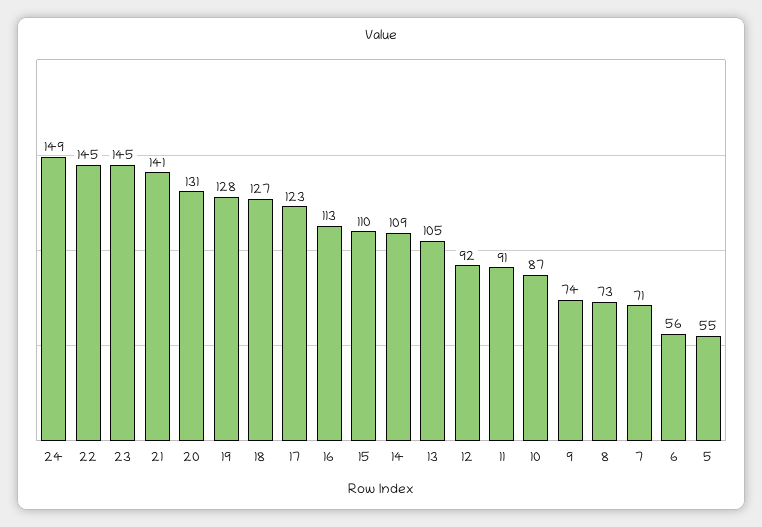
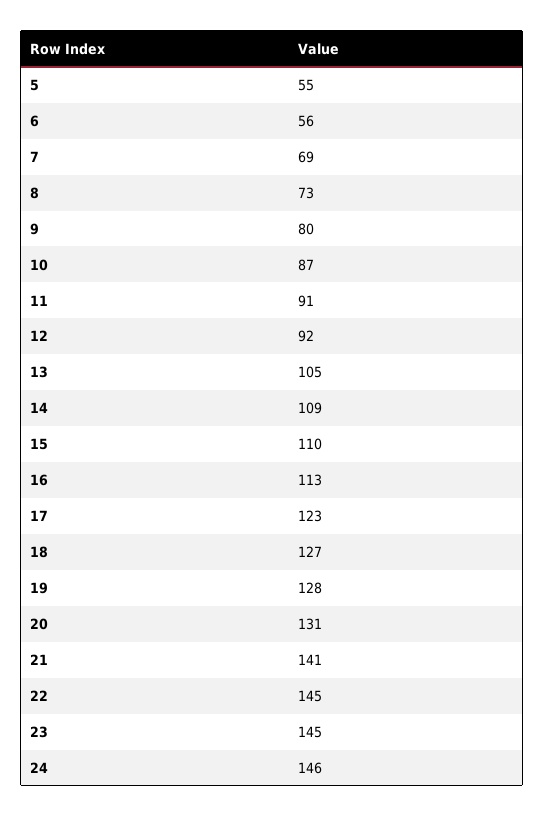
  {
-   "24": 149,
+   "24": 146,
    "22": 145,
    "23": 145,
    "21": 141,
    "20": 131,
    "19": 128,
    "18": 127,
    "17": 123,
    "16": 113,
    "15": 110,
    "14": 109,
    "13": 105,
    "12": 92,
    "11": 91,
    "10": 87,
-   "9": 74,
+   "9": 80,
    "8": 73,
-   "7": 71,
+   "7": 69,
    "6": 56,
    "5": 55
  }

